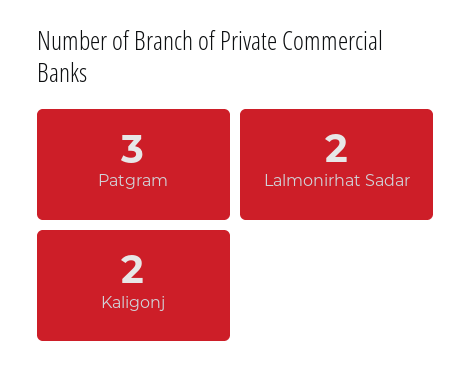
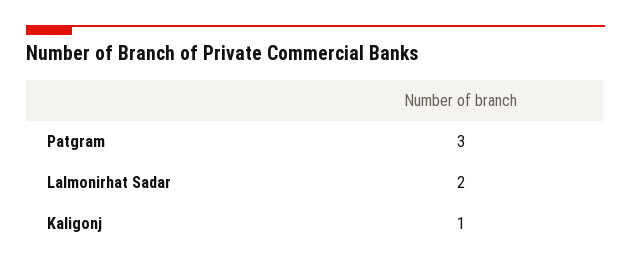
  {
    "Patgram": 3,
    "Lalmonirhat Sadar": 2,
-   "Kaligonj": 2
+   "Kaligonj": 1
  }

